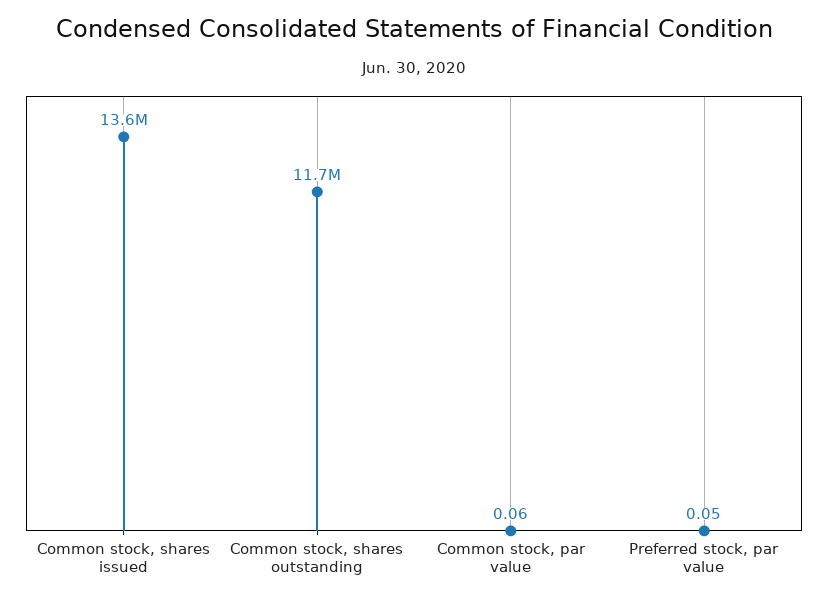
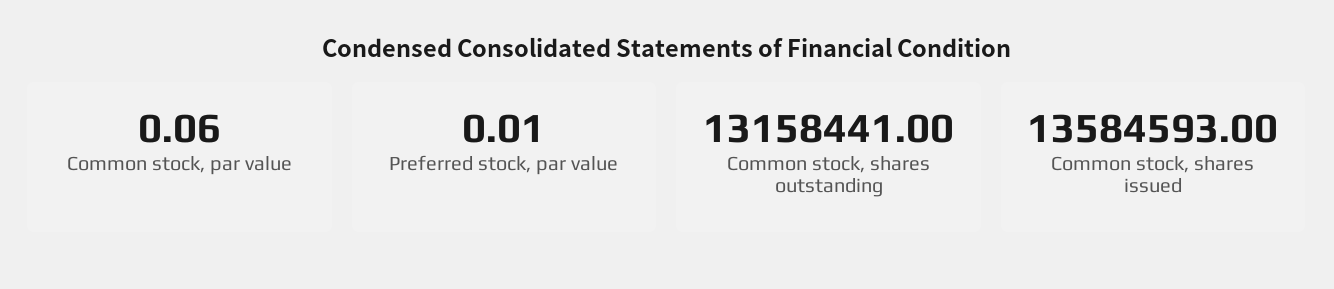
  {
    "Common stock, shares issued": 13584593,
-   "Common stock, shares outstanding": 11700000,
+   "Common stock, shares outstanding": 13158441,
    "Common stock, par value": 0.06,
-   "Preferred stock, par value": 0.05
+   "Preferred stock, par value": 0.01
  }

